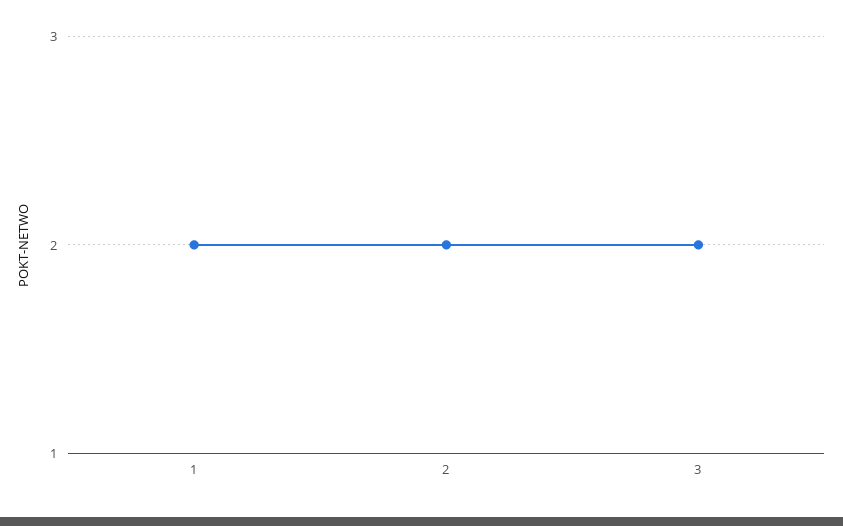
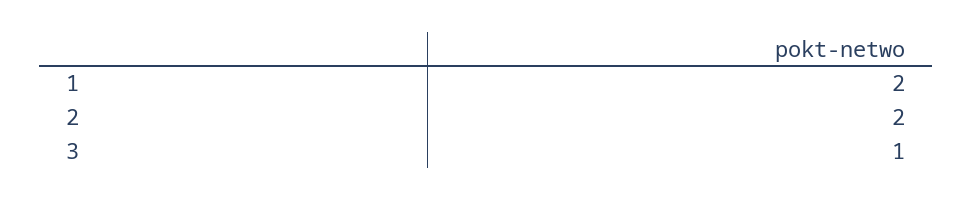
  {
    "1": 2,
    "2": 2,
-   "3": 2
+   "3": 1
  }

